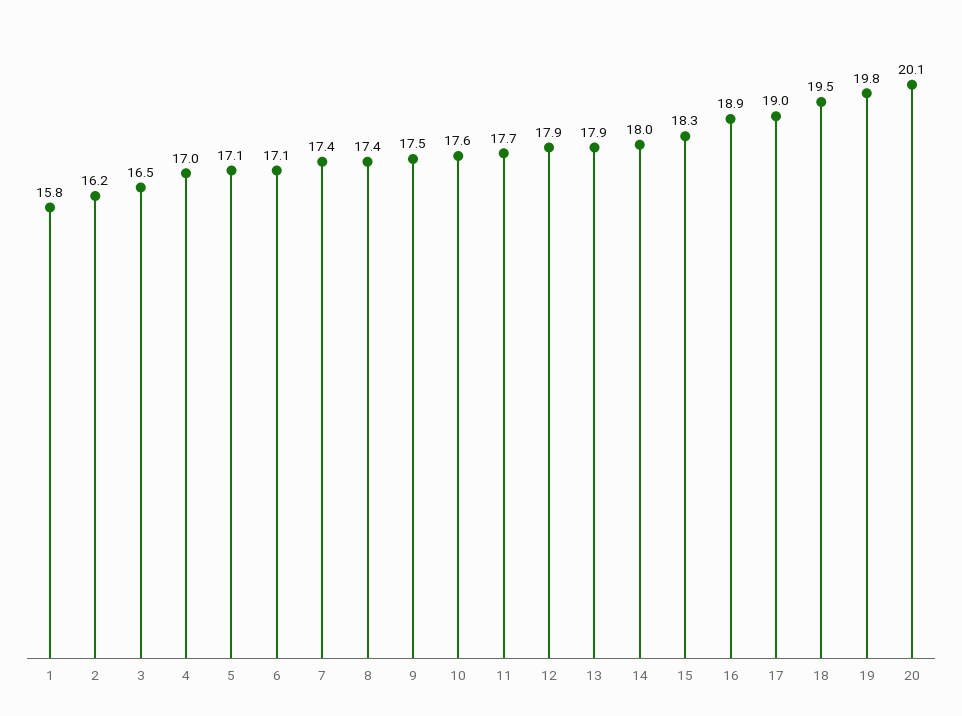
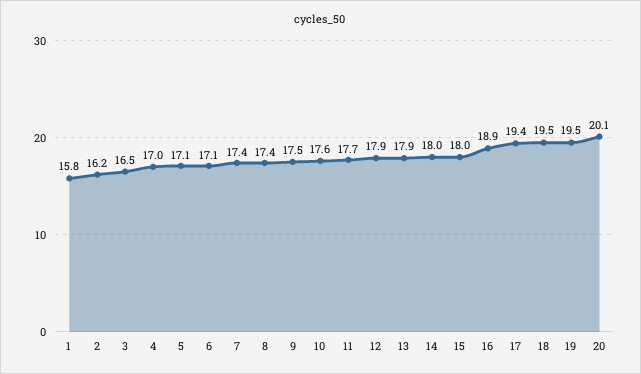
  {
    "1": 15.8,
    "2": 16.2,
    "3": 16.5,
    "4": 17,
    "5": 17.1,
    "6": 17.1,
    "7": 17.4,
    "8": 17.4,
    "9": 17.5,
    "10": 17.6,
    "11": 17.7,
    "12": 17.9,
    "13": 17.9,
    "14": 18,
-   "15": 18.3,
+   "15": 18,
    "16": 18.9,
-   "17": 19,
+   "17": 19.4,
    "18": 19.5,
-   "19": 19.8,
+   "19": 19.5,
    "20": 20.1
  }

